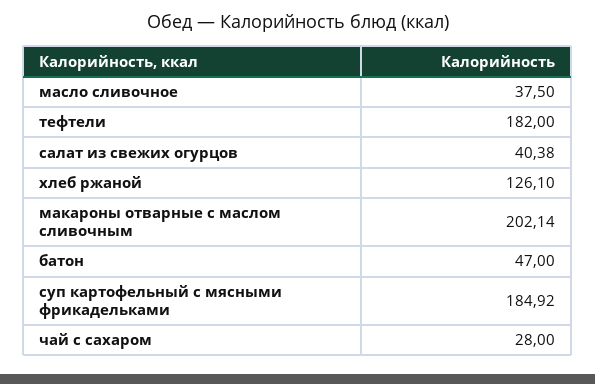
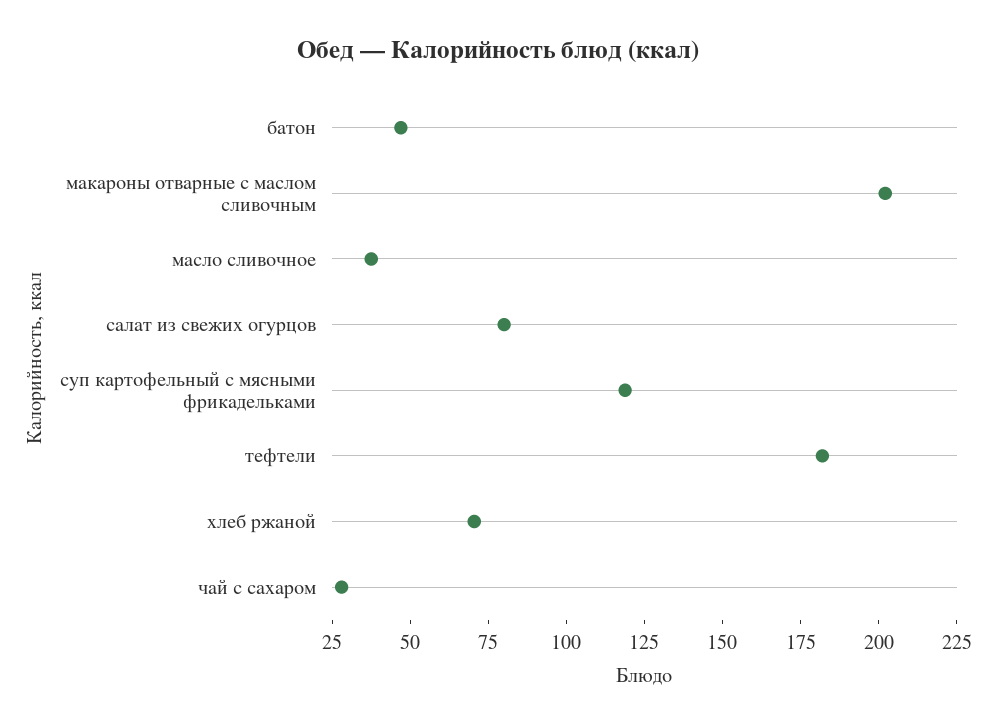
  {
    "масло сливочное": 37.5,
    "тефтели": 182,
-   "салат из свежих огурцов": 40.38,
+   "салат из свежих огурцов": 80,
-   "хлеб ржаной": 126.1,
+   "хлеб ржаной": 70,
    "макароны отварные с маслом сливочным": 202.14,
    "батон": 47,
-   "суп картофельный с мясными фрикадельками": 184.92,
+   "суп картофельный с мясными фрикадельками": 120,
    "чай с сахаром": 28
  }

